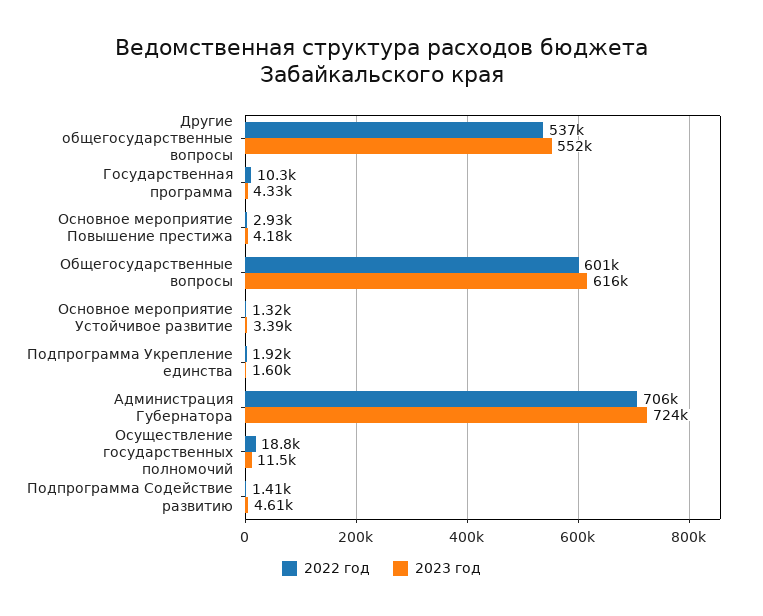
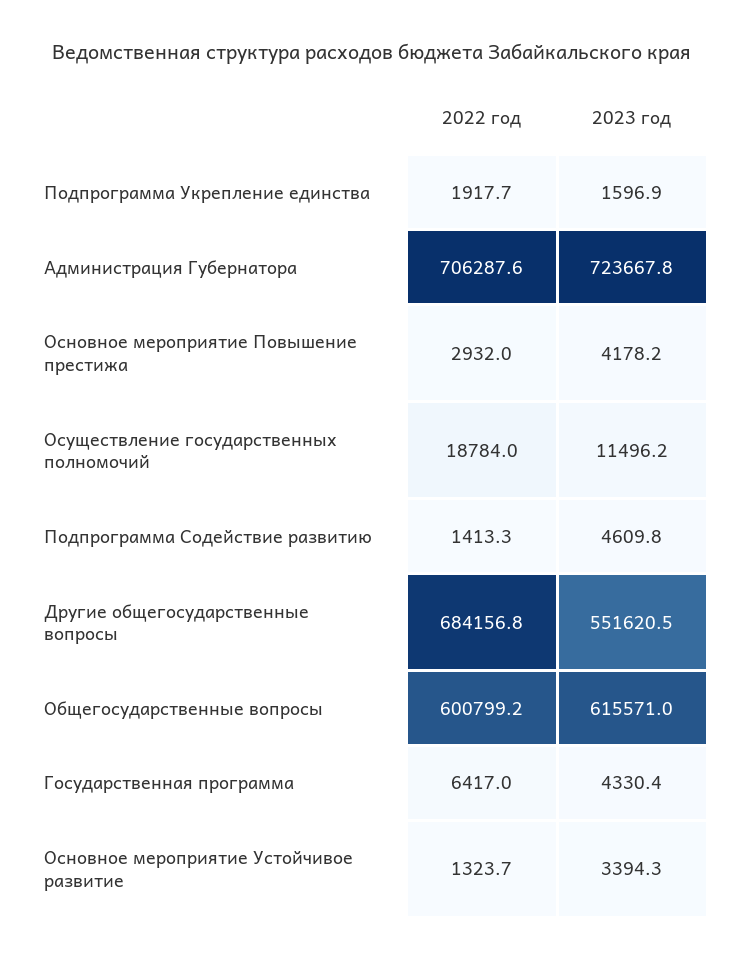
  {
    "2022 год": {
-     "Другие общегосударственные вопросы": 537000,
+     "Другие общегосударственные вопросы": 684156.8,
-     "Государственная программа": 10300,
+     "Государственная программа": 6417,
      "Основное мероприятие Повышение престижа": 2932,
      "Общегосударственные вопросы": 600799.2,
      "Основное мероприятие Устойчивое развитие": 1323.7,
      "Подпрограмма Укрепление единства": 1917.7,
      "Администрация Губернатора": 706287.6,
      "Осуществление государственных полномочий": 18784,
      "Подпрограмма Содействие развитию": 1413.3
    },
    "2023 год": {
      "Другие общегосударственные вопросы": 551620.5,
      "Государственная программа": 4330.4,
      "Основное мероприятие Повышение престижа": 4178.2,
      "Общегосударственные вопросы": 615571,
      "Основное мероприятие Устойчивое развитие": 3394.3,
      "Подпрограмма Укрепление единства": 1596.9,
      "Администрация Губернатора": 723667.8,
      "Осуществление государственных полномочий": 11496.2,
      "Подпрограмма Содействие развитию": 4609.8
    }
  }

